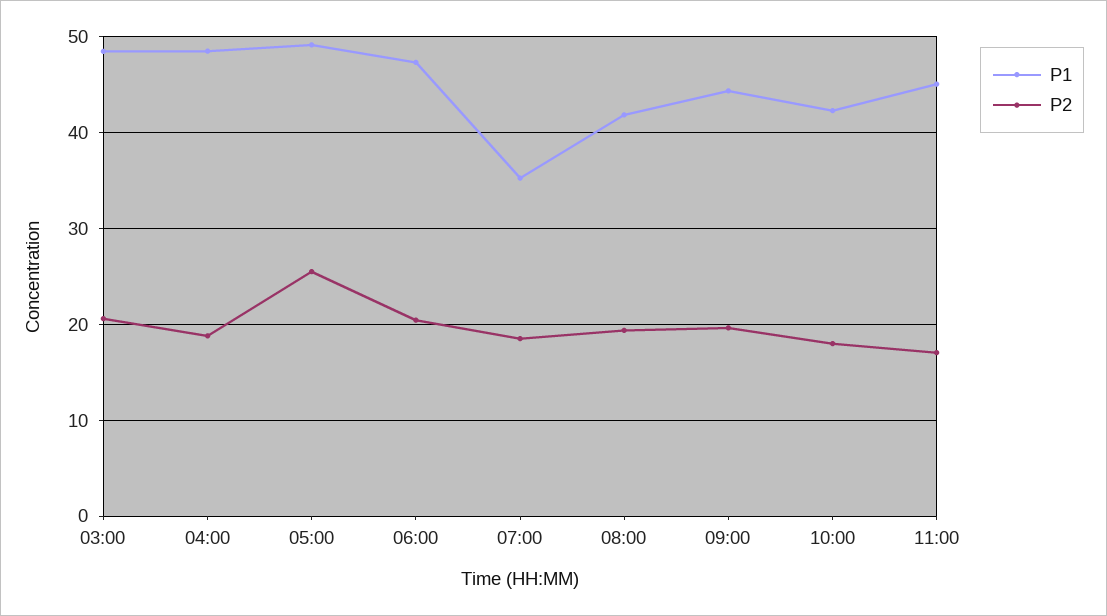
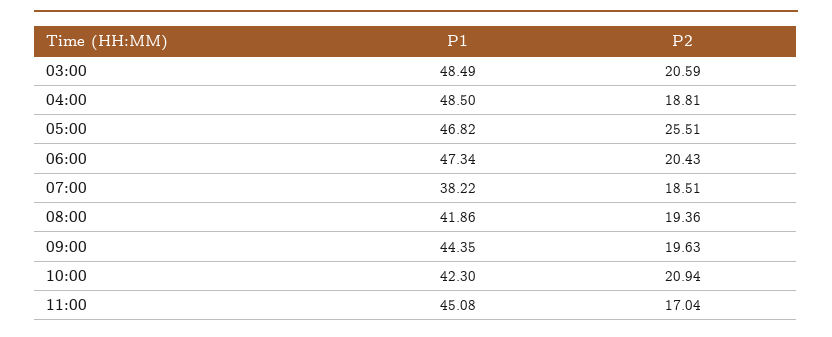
  {
    "P1": {
      "03:00": 48.49,
      "04:00": 48.5,
-     "05:00": 49,
+     "05:00": 46.82,
      "06:00": 47.34,
-     "07:00": 35,
+     "07:00": 38.22,
      "08:00": 41.86,
      "09:00": 44.35,
      "10:00": 42.3,
      "11:00": 45.08
    },
    "P2": {
      "03:00": 20.59,
      "04:00": 18.81,
      "05:00": 25.51,
      "06:00": 20.43,
      "07:00": 18.51,
      "08:00": 19.36,
      "09:00": 19.63,
-     "10:00": 18,
+     "10:00": 20.94,
      "11:00": 17.04
    }
  }

